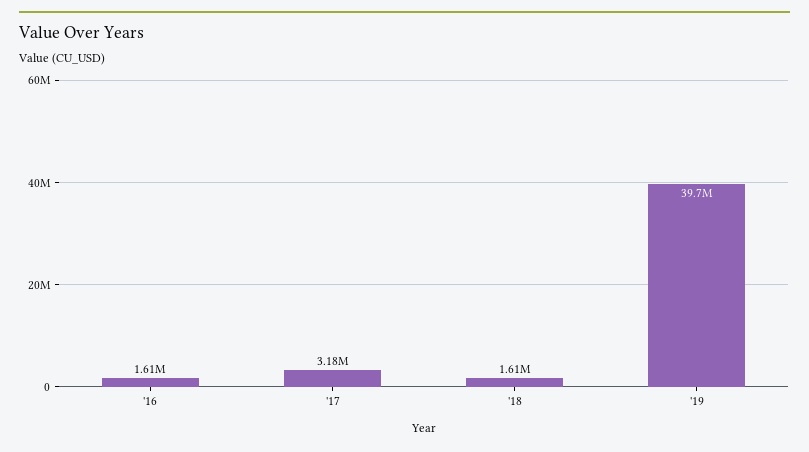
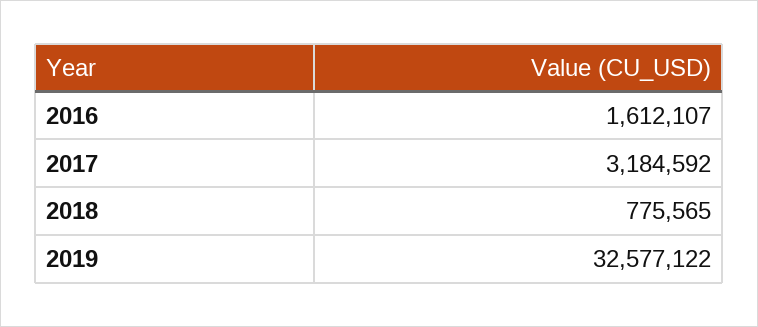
  {
    "'16": 1612107,
    "'17": 3184592,
-   "'18": 1610000,
+   "'18": 775565,
-   "'19": 39700000
+   "'19": 32577122
  }

